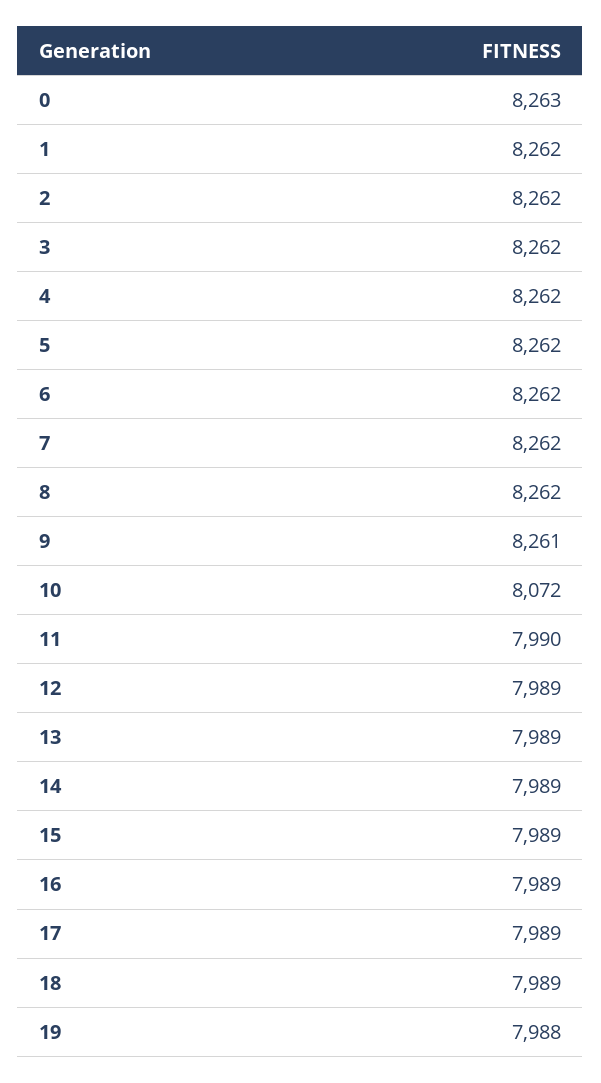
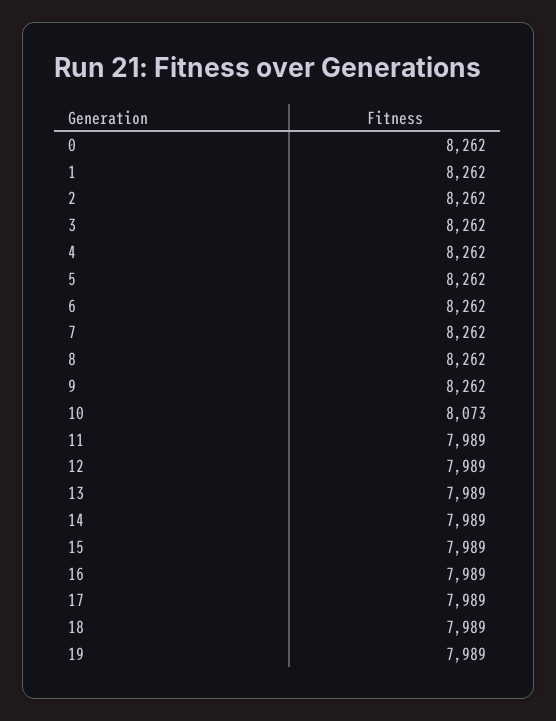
  {
-   "0": 8263,
+   "0": 8262,
    "1": 8262,
    "2": 8262,
    "3": 8262,
    "4": 8262,
    "5": 8262,
    "6": 8262,
    "7": 8262,
    "8": 8262,
-   "9": 8261,
+   "9": 8262,
-   "10": 8072,
+   "10": 8073,
-   "11": 7990,
+   "11": 7989,
    "12": 7989,
    "13": 7989,
    "14": 7989,
    "15": 7989,
    "16": 7989,
    "17": 7989,
    "18": 7989,
-   "19": 7988
+   "19": 7989
  }

